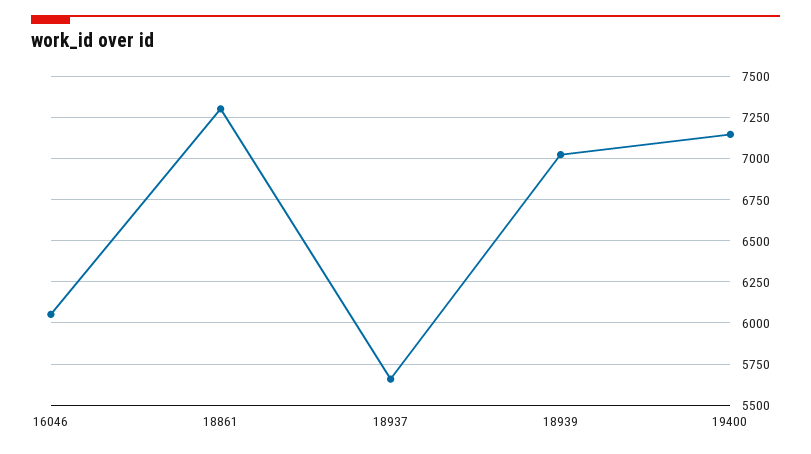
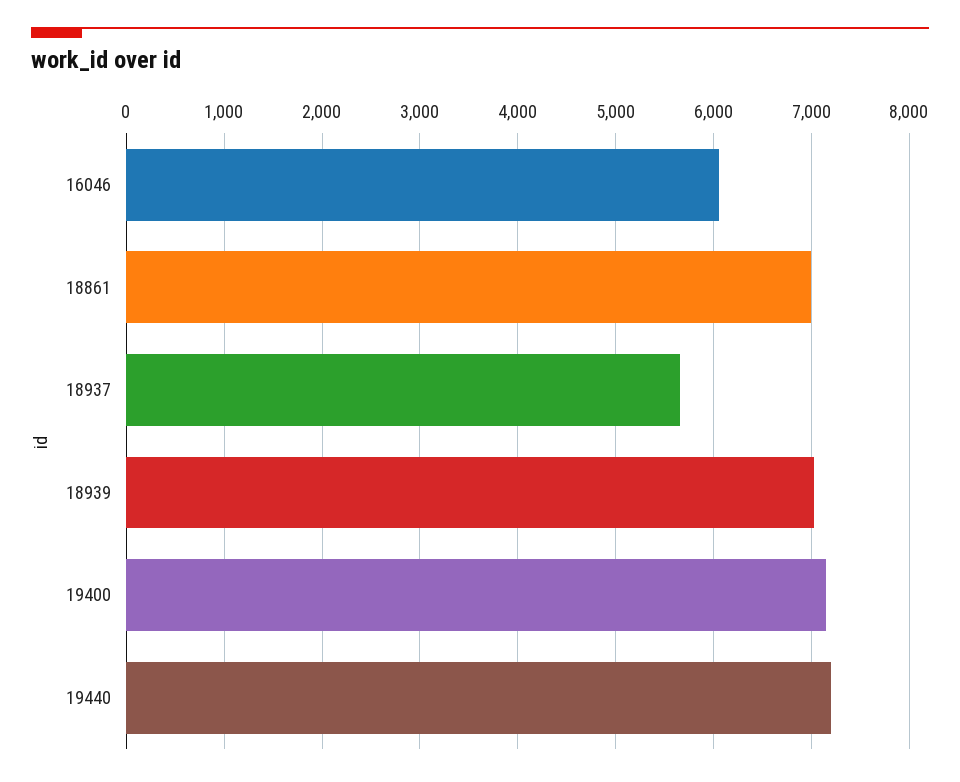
  {
    "16046": 6050,
-   "18861": 7300,
+   "18861": 7000,
    "18937": 5650,
    "18939": 7000,
-   "19400": 7150
+   "19400": 7150,
+   "19440": 7200
  }

